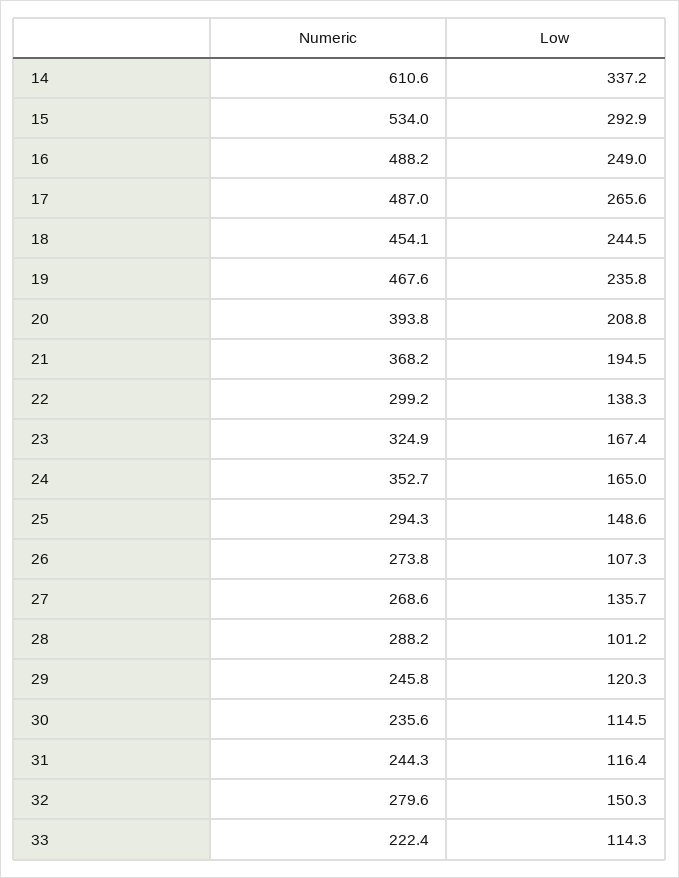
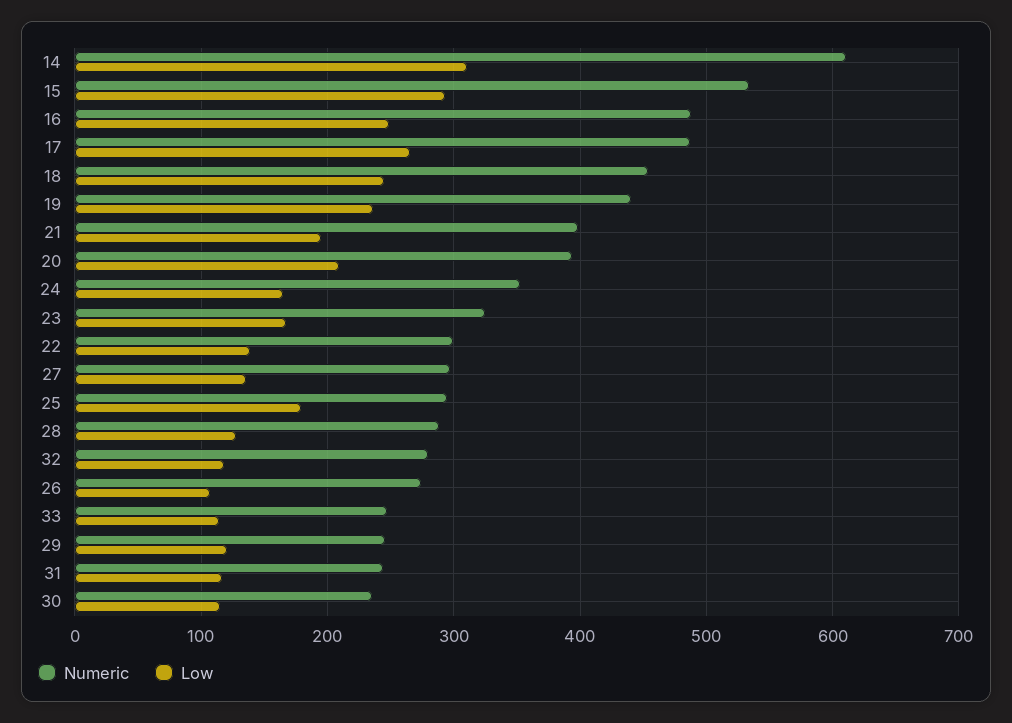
  {
    "Numeric": {
      "14": 610.6,
      "15": 534,
      "16": 488.2,
      "17": 487,
      "18": 454.1,
-     "19": 467.6,
+     "19": 440,
      "20": 393.8,
-     "21": 368.2,
+     "21": 400,
      "22": 299.2,
      "23": 324.9,
      "24": 352.7,
      "25": 294.3,
      "26": 273.8,
-     "27": 268.6,
+     "27": 300,
      "28": 288.2,
      "29": 245.8,
      "30": 235.6,
      "31": 244.3,
      "32": 279.6,
-     "33": 222.4
+     "33": 250
    },
    "Low": {
-     "14": 337.2,
+     "14": 310,
      "15": 292.9,
      "16": 249,
      "17": 265.6,
      "18": 244.5,
      "19": 235.8,
      "20": 208.8,
      "21": 194.5,
      "22": 138.3,
      "23": 167.4,
      "24": 165,
-     "25": 148.6,
+     "25": 180,
      "26": 107.3,
      "27": 135.7,
-     "28": 101.2,
+     "28": 130,
      "29": 120.3,
      "30": 114.5,
      "31": 116.4,
-     "32": 150.3,
+     "32": 120,
      "33": 114.3
    }
  }

